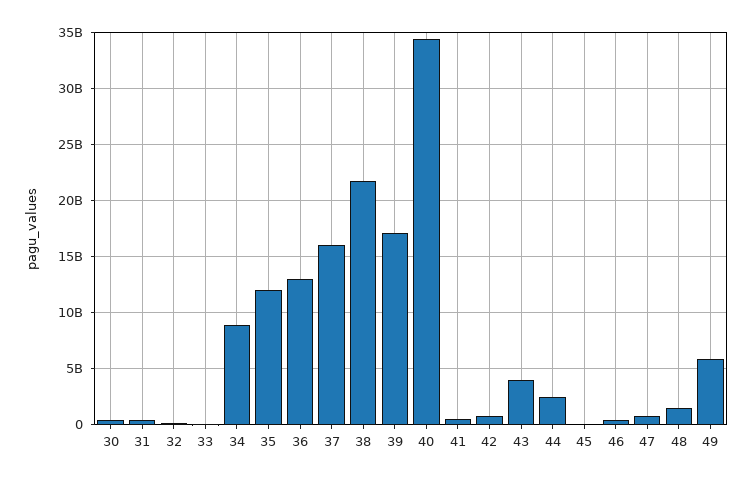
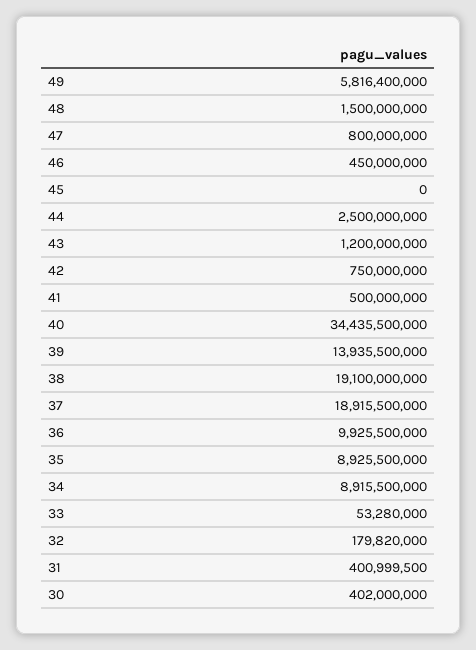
  {
    "30": 402000000,
    "31": 400999500,
    "32": 179820000,
    "33": 53280000,
    "34": 8915500000,
-   "35": 12000000000,
+   "35": 8925500000,
-   "36": 13000000000,
+   "36": 9925500000,
-   "37": 16000000000,
+   "37": 18915500000,
-   "38": 22000000000,
+   "38": 19100000000,
-   "39": 17000000000,
+   "39": 13935500000,
    "40": 34435500000,
    "41": 500000000,
    "42": 750000000,
-   "43": 4000000000,
+   "43": 1200000000,
    "44": 2500000000,
    "45": 0,
    "46": 450000000,
    "47": 800000000,
    "48": 1500000000,
    "49": 5816400000
  }

